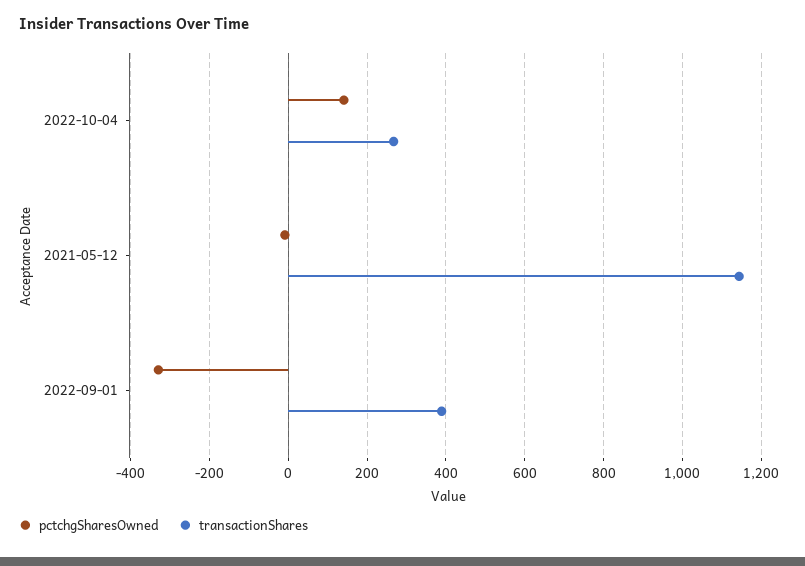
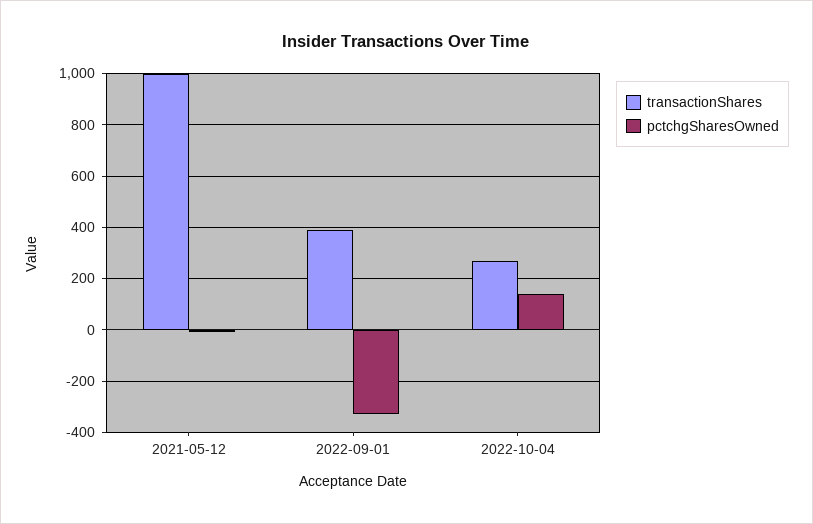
  {
    "pctchgSharesOwned": {
      "2022-10-04": 140,
      "2021-05-12": 0,
      "2022-09-01": -340
    },
    "transactionShares": {
      "2022-10-04": 260,
-     "2021-05-12": 1140,
+     "2021-05-12": 1000,
      "2022-09-01": 380
    }
  }

